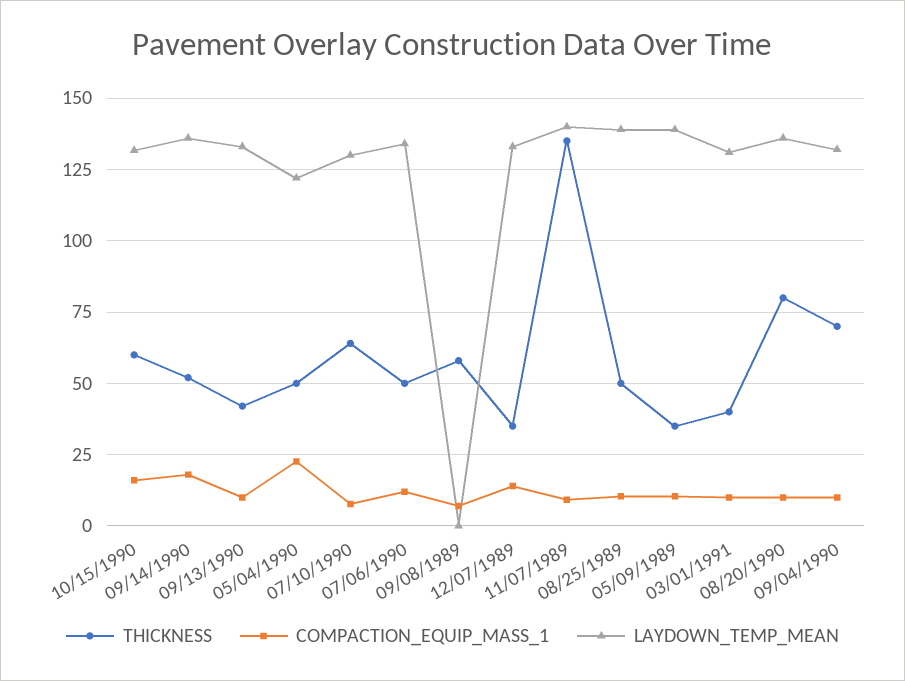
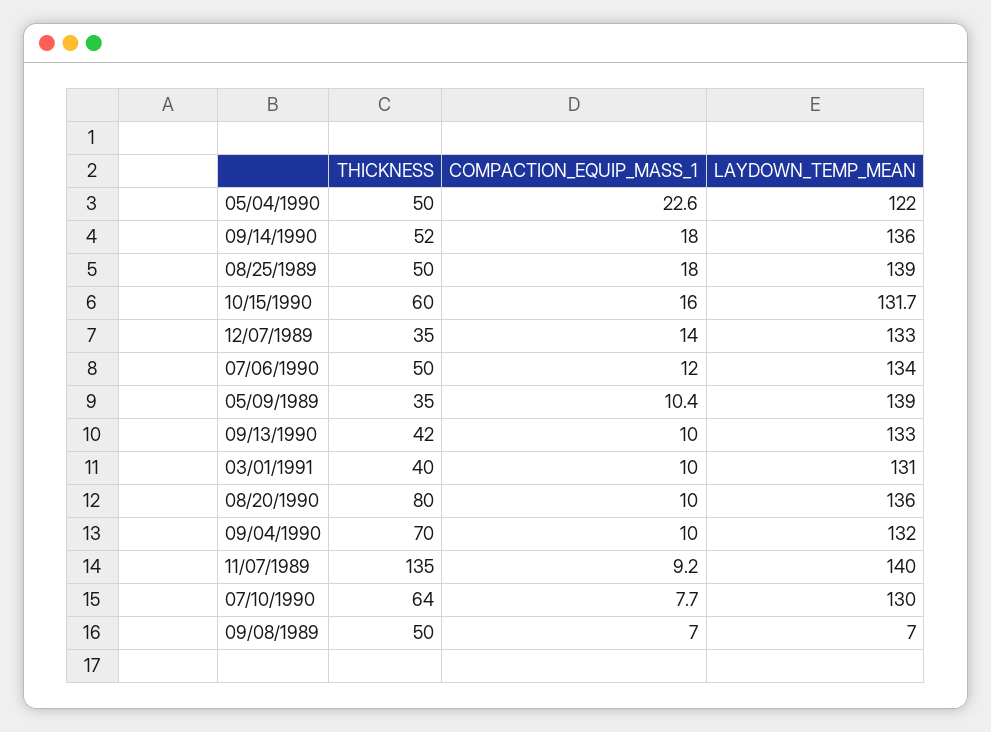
  {
    "THICKNESS": {
      "10/15/1990": 60,
      "09/14/1990": 52,
      "09/13/1990": 42,
      "05/04/1990": 50,
      "07/10/1990": 64,
      "07/06/1990": 50,
-     "09/08/1989": 57.5,
+     "09/08/1989": 50,
      "12/07/1989": 35,
      "11/07/1989": 135,
      "08/25/1989": 50,
      "05/09/1989": 35,
      "03/01/1991": 40,
      "08/20/1990": 80,
      "09/04/1990": 70
    },
    "COMPACTION_EQUIP_MASS_1": {
      "10/15/1990": 16,
      "09/14/1990": 18,
      "09/13/1990": 10,
      "05/04/1990": 22.6,
      "07/10/1990": 7.7,
      "07/06/1990": 12,
      "09/08/1989": 7,
      "12/07/1989": 14,
      "11/07/1989": 9.2,
-     "08/25/1989": 10,
+     "08/25/1989": 18,
      "05/09/1989": 10.4,
      "03/01/1991": 10,
      "08/20/1990": 10,
      "09/04/1990": 10
    },
    "LAYDOWN_TEMP_MEAN": {
      "10/15/1990": 131.7,
      "09/14/1990": 136,
      "09/13/1990": 133,
      "05/04/1990": 122,
      "07/10/1990": 130,
      "07/06/1990": 134,
-     "09/08/1989": 0,
+     "09/08/1989": 7,
      "12/07/1989": 133,
      "11/07/1989": 140,
      "08/25/1989": 139,
      "05/09/1989": 139,
      "03/01/1991": 131,
      "08/20/1990": 136,
      "09/04/1990": 132
    }
  }

